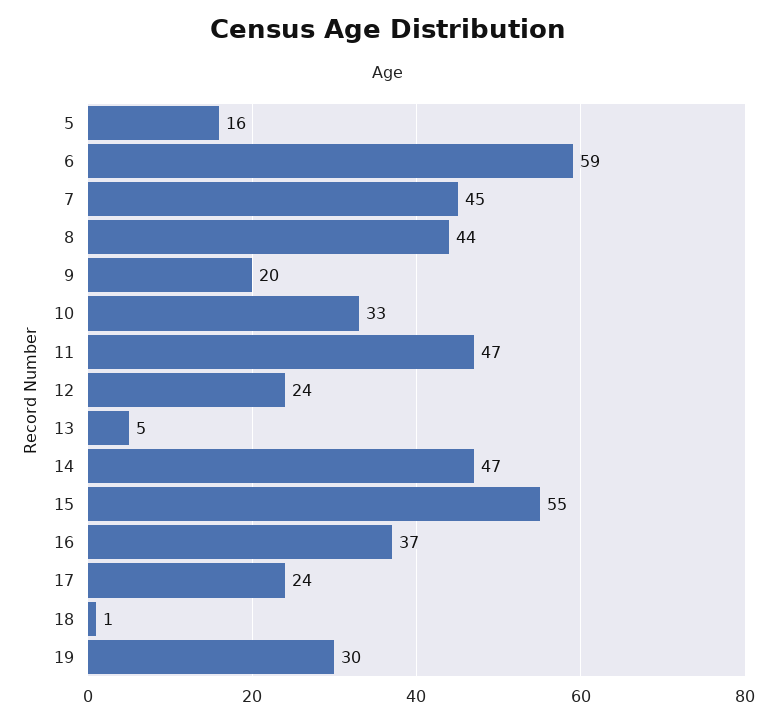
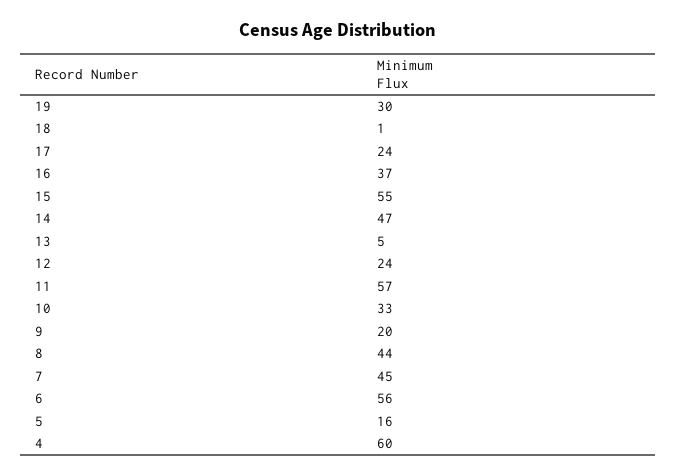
  {
    "5": 16,
-   "6": 59,
+   "6": 56,
    "7": 45,
    "8": 44,
    "9": 20,
    "10": 33,
-   "11": 47,
+   "11": 57,
    "12": 24,
    "13": 5,
    "14": 47,
    "15": 55,
    "16": 37,
    "17": 24,
    "18": 1,
-   "19": 30
+   "19": 30,
+   "4": 60
  }

